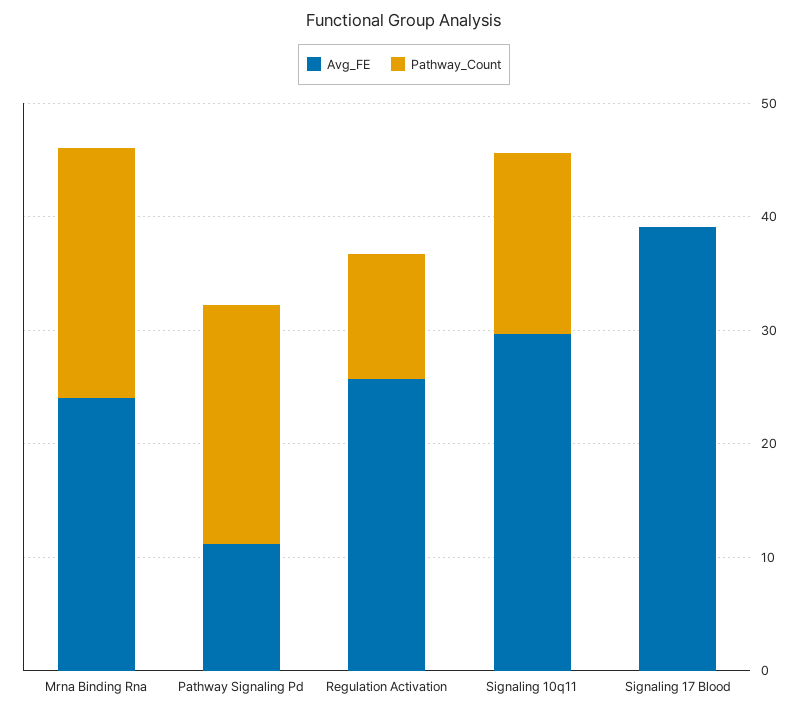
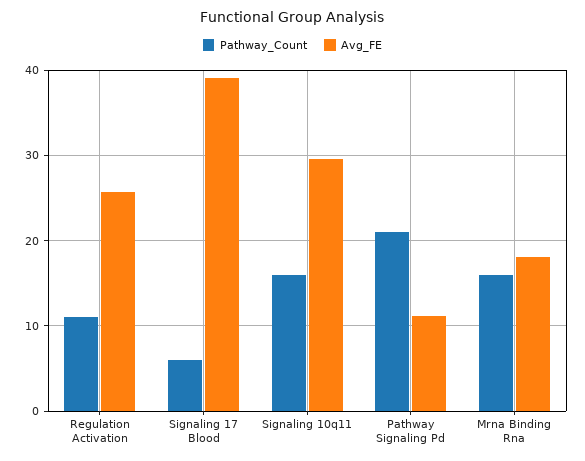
  {
    "Avg_FE": {
-     "Mrna Binding Rna": 24,
+     "Mrna Binding Rna": 18,
      "Pathway Signaling Pd": 11,
      "Regulation Activation": 26,
      "Signaling 10q11": 30,
      "Signaling 17 Blood": 39
    },
    "Pathway_Count": {
-     "Mrna Binding Rna": 22,
+     "Mrna Binding Rna": 16,
      "Pathway Signaling Pd": 21,
      "Regulation Activation": 11,
      "Signaling 10q11": 16,
-     "Signaling 17 Blood": 0
+     "Signaling 17 Blood": 6
    }
  }

